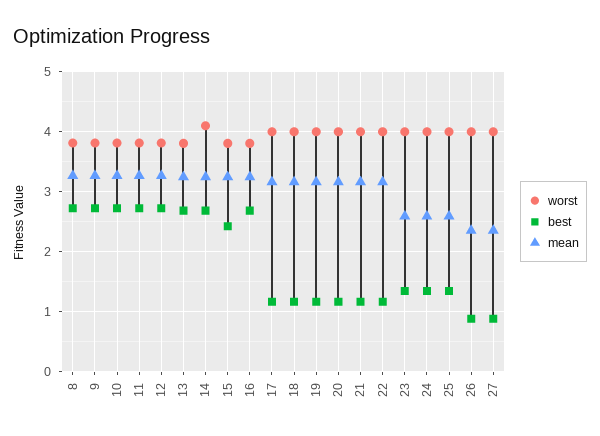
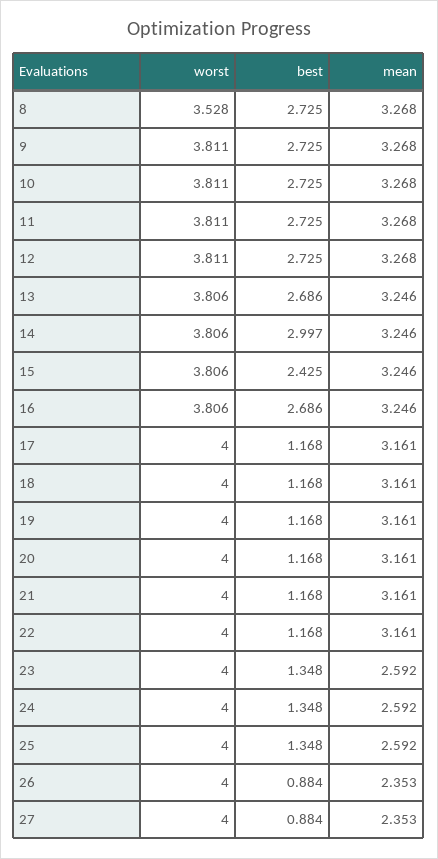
  {
    "worst": {
-     "8": 3.8,
+     "8": 3.528,
      "9": 3.811,
      "10": 3.811,
      "11": 3.811,
      "12": 3.811,
      "13": 3.806,
-     "14": 4.1,
+     "14": 3.806,
      "15": 3.806,
      "16": 3.806,
      "17": 4,
      "18": 4,
      "19": 4,
      "20": 4,
      "21": 4,
      "22": 4,
      "23": 4,
      "24": 4,
      "25": 4,
      "26": 4,
      "27": 4
    },
    "best": {
      "8": 2.725,
      "9": 2.725,
      "10": 2.725,
      "11": 2.725,
      "12": 2.725,
      "13": 2.686,
-     "14": 2.7,
+     "14": 2.997,
      "15": 2.425,
      "16": 2.686,
      "17": 1.168,
      "18": 1.168,
      "19": 1.168,
      "20": 1.168,
      "21": 1.168,
      "22": 1.168,
      "23": 1.348,
      "24": 1.348,
      "25": 1.348,
      "26": 0.884,
      "27": 0.884
    },
    "mean": {
      "8": 3.268,
      "9": 3.268,
      "10": 3.268,
      "11": 3.268,
      "12": 3.268,
      "13": 3.246,
      "14": 3.246,
      "15": 3.246,
      "16": 3.246,
      "17": 3.161,
      "18": 3.161,
      "19": 3.161,
      "20": 3.161,
      "21": 3.161,
      "22": 3.161,
      "23": 2.592,
      "24": 2.592,
      "25": 2.592,
      "26": 2.353,
      "27": 2.353
    }
  }

